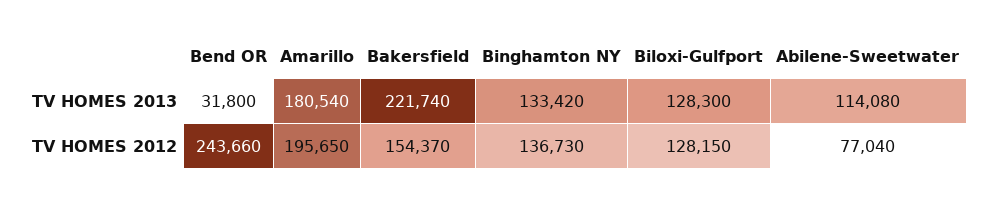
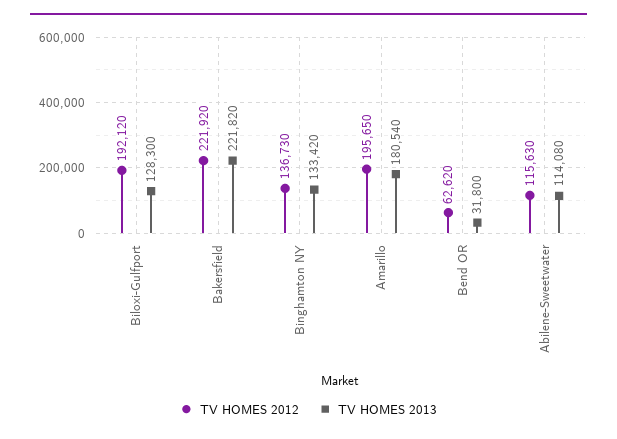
  {
    "TV HOMES 2013": {
      "Bend OR": 31800,
      "Amarillo": 180540,
-     "Bakersfield": 221740,
+     "Bakersfield": 221820,
      "Binghamton NY": 133420,
      "Biloxi-Gulfport": 128300,
      "Abilene-Sweetwater": 114080
    },
    "TV HOMES 2012": {
-     "Bend OR": 243660,
+     "Bend OR": 62620,
      "Amarillo": 195650,
-     "Bakersfield": 154370,
+     "Bakersfield": 221920,
      "Binghamton NY": 136730,
-     "Biloxi-Gulfport": 128150,
+     "Biloxi-Gulfport": 192120,
-     "Abilene-Sweetwater": 77040
+     "Abilene-Sweetwater": 115630
    }
  }

